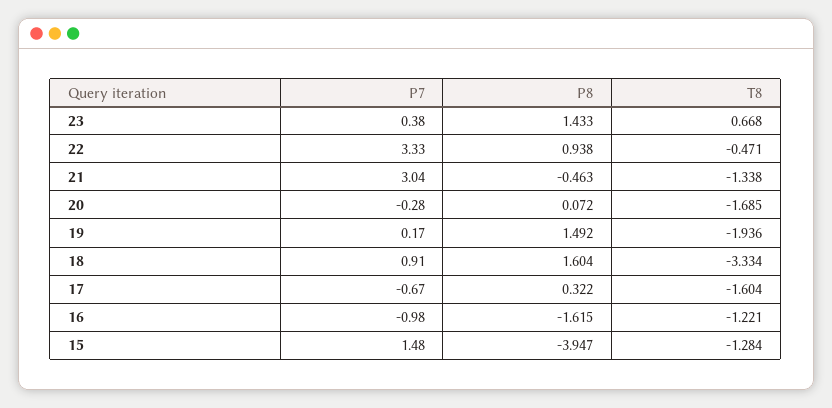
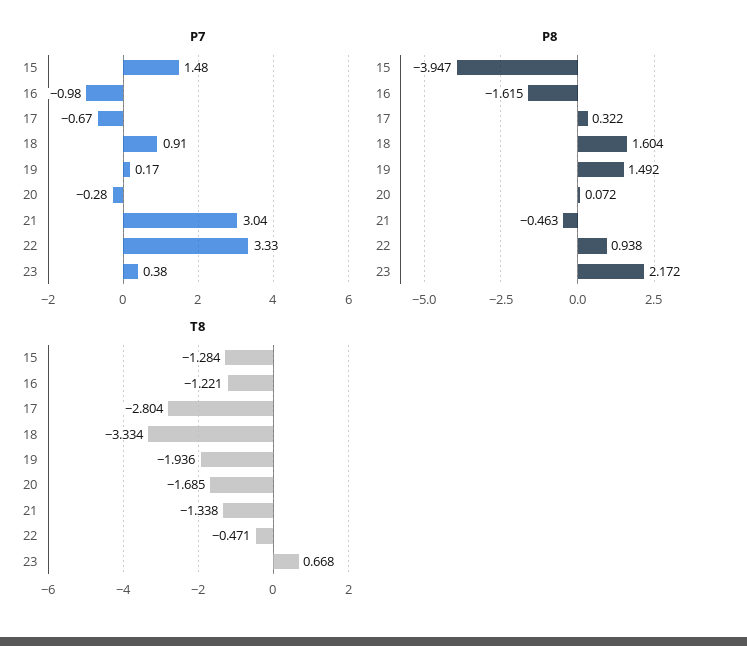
  {
    "P7": {
      "23": 0.38,
      "22": 3.33,
      "21": 3.04,
      "20": -0.28,
      "19": 0.17,
      "18": 0.91,
      "17": -0.67,
      "16": -0.98,
      "15": 1.48
    },
    "P8": {
-     "23": 1.433,
+     "23": 2.172,
      "22": 0.938,
      "21": -0.463,
      "20": 0.072,
      "19": 1.492,
      "18": 1.604,
      "17": 0.322,
      "16": -1.615,
      "15": -3.947
    },
    "T8": {
      "23": 0.668,
      "22": -0.471,
      "21": -1.338,
      "20": -1.685,
      "19": -1.936,
      "18": -3.334,
-     "17": -1.604,
+     "17": -2.804,
      "16": -1.221,
      "15": -1.284
    }
  }

